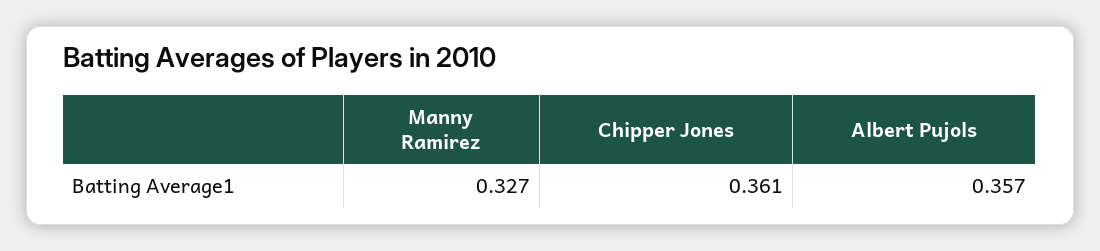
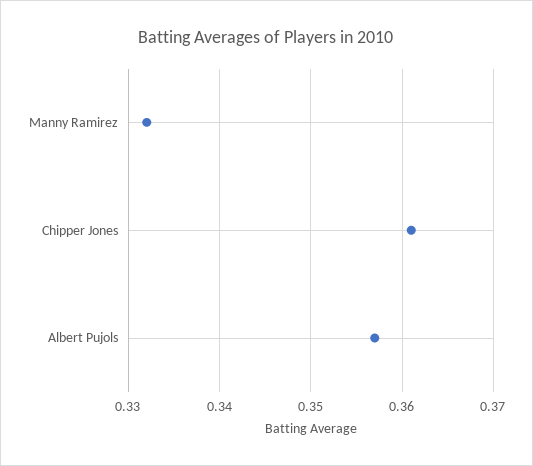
  {
-   "Manny Ramirez": 0.327,
+   "Manny Ramirez": 0.332,
    "Chipper Jones": 0.361,
    "Albert Pujols": 0.357
  }

